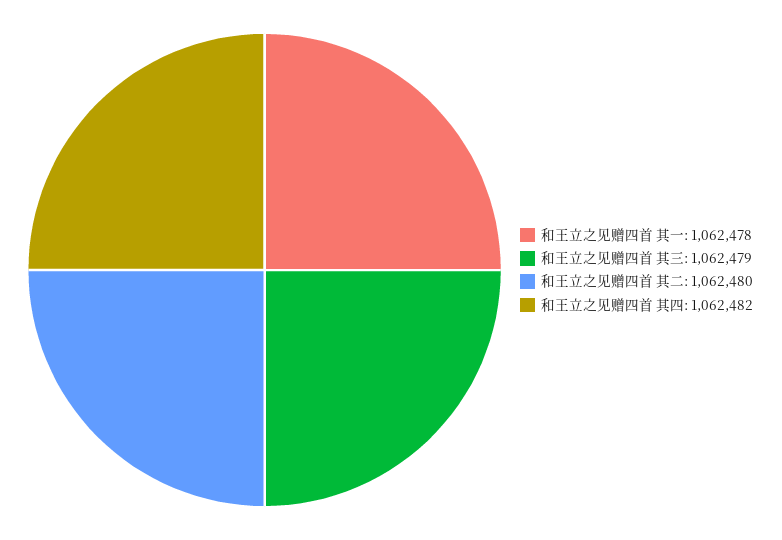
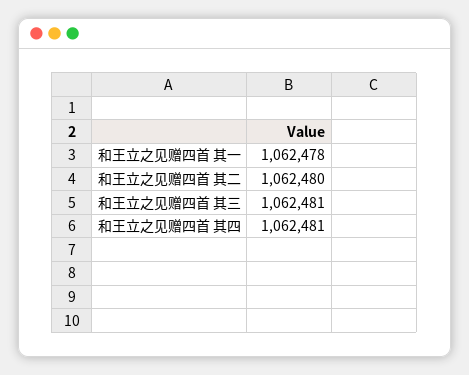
  {
    "和王立之见赠四首 其一": 1062478,
-   "和王立之见赠四首 其三": 1062479,
+   "和王立之见赠四首 其三": 1062481,
    "和王立之见赠四首 其二": 1062480,
-   "和王立之见赠四首 其四": 1062482
+   "和王立之见赠四首 其四": 1062481
  }

